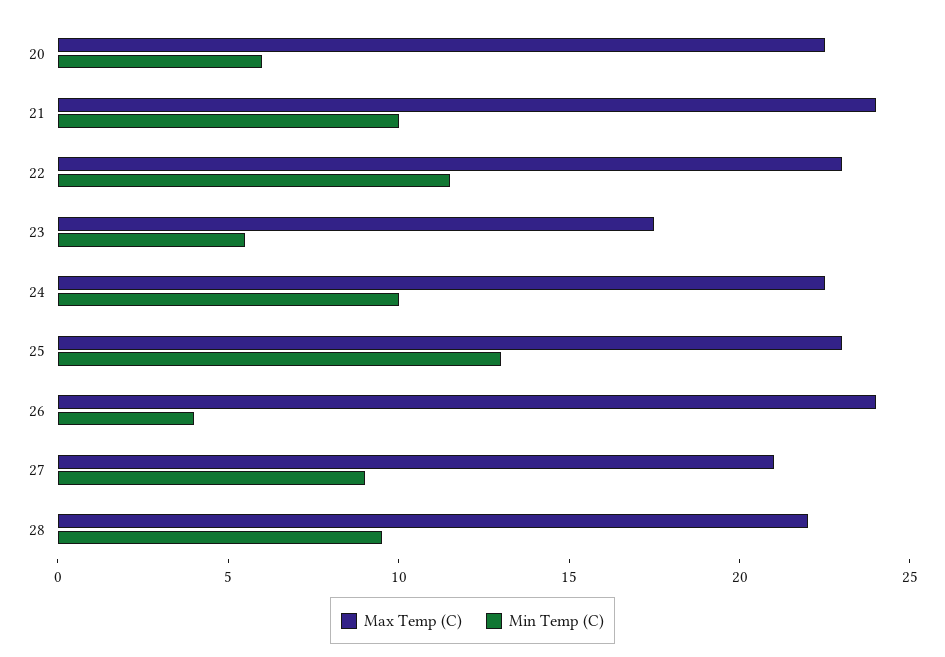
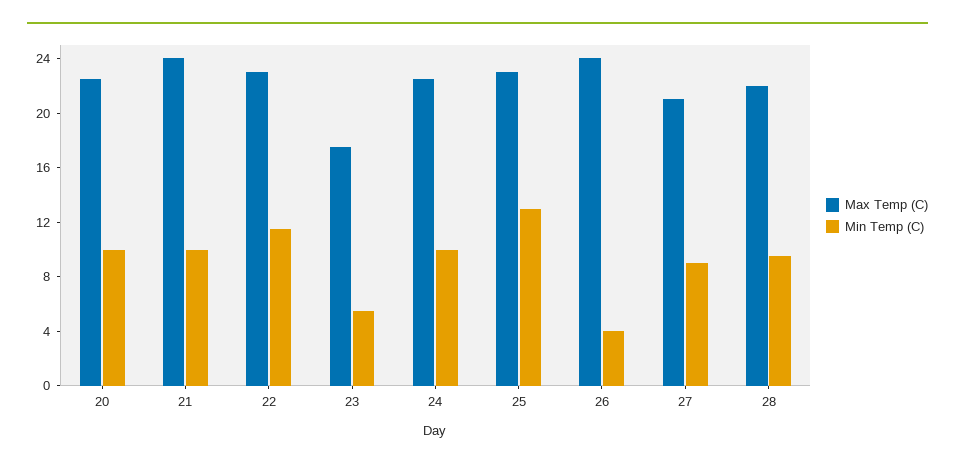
  {
    "Max Temp (C)": {
      "20": 23,
      "21": 24,
      "22": 23,
      "23": 18,
      "24": 23,
      "25": 23,
      "26": 24,
      "27": 21,
      "28": 22
    },
    "Min Temp (C)": {
-     "20": 6,
+     "20": 10,
      "21": 10,
      "22": 12,
      "23": 6,
      "24": 10,
      "25": 13,
      "26": 4,
      "27": 9,
      "28": 10
    }
  }

